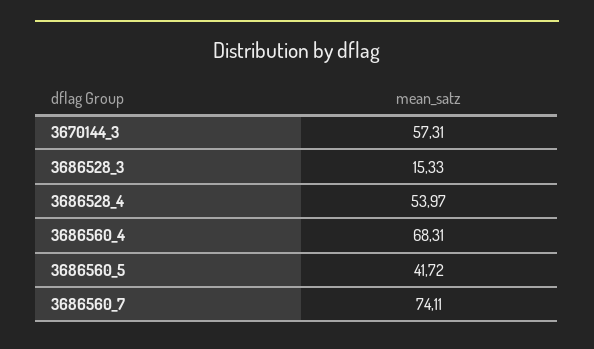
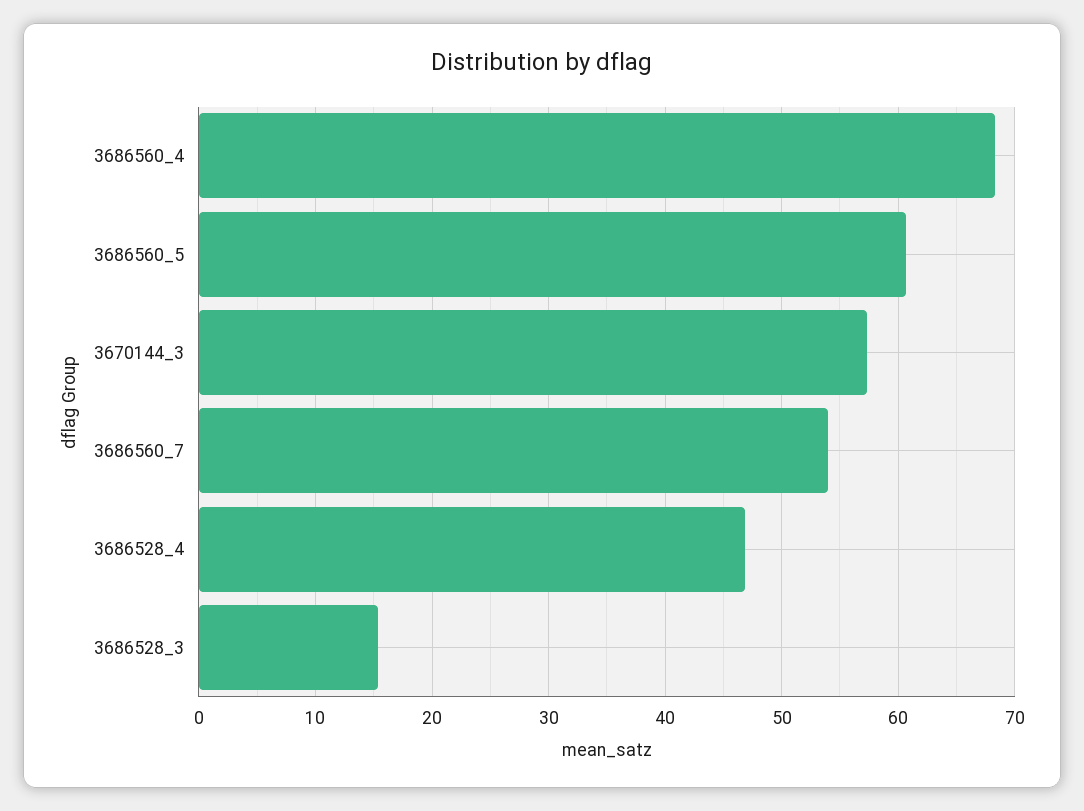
  {
    "3670144_3": 57.31,
    "3686528_3": 15.33,
-   "3686528_4": 53.97,
+   "3686528_4": 47,
    "3686560_4": 68.31,
-   "3686560_5": 41.72,
+   "3686560_5": 61,
-   "3686560_7": 74.11
+   "3686560_7": 54
  }

